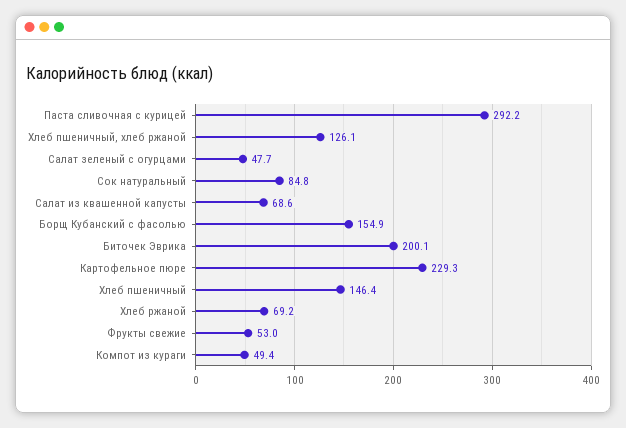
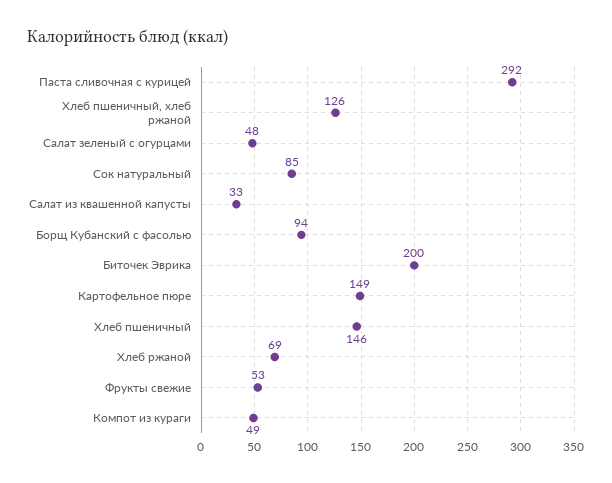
  {
    "Паста сливочная с курицей": 292.2,
    "Хлеб пшеничный, хлеб ржаной": 126.1,
    "Салат зеленый с огурцами": 47.7,
    "Сок натуральный": 84.8,
-   "Салат из квашенной капусты": 68.6,
+   "Салат из квашенной капусты": 33,
-   "Борщ Кубанский с фасолью": 154.9,
+   "Борщ Кубанский с фасолью": 94,
    "Биточек Эврика": 200.1,
-   "Картофельное пюре": 229.3,
+   "Картофельное пюре": 149,
    "Хлеб пшеничный": 146.4,
    "Хлеб ржаной": 69.2,
    "Фрукты свежие": 53,
    "Компот из кураги": 49.4
  }

